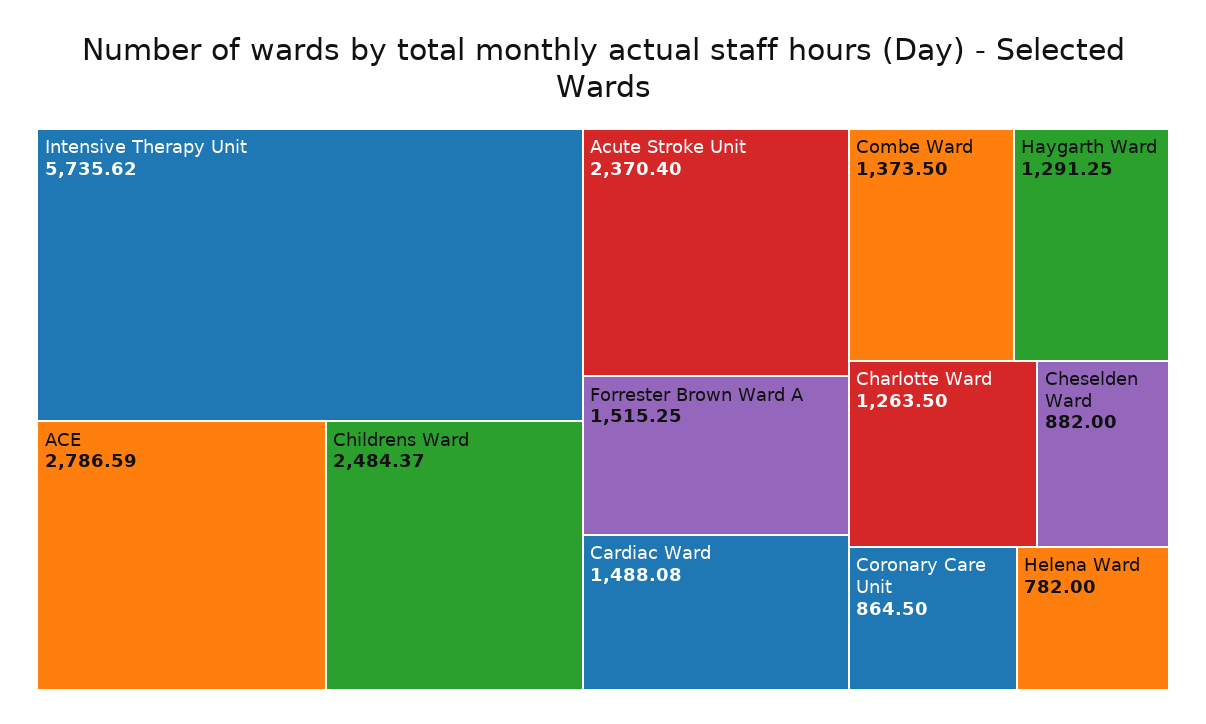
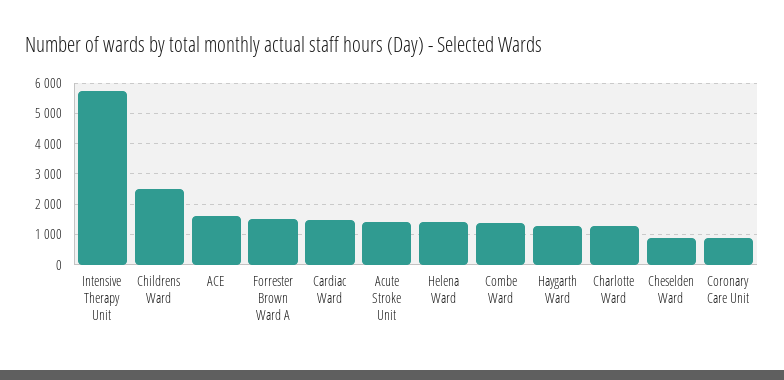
  {
    "Intensive Therapy Unit": 5735.62,
-   "ACE": 2786.59,
+   "ACE": 1600,
    "Childrens Ward": 2484.37,
-   "Acute Stroke Unit": 2370.4,
+   "Acute Stroke Unit": 1400,
    "Forrester Brown Ward A": 1515.25,
    "Cardiac Ward": 1488.08,
    "Combe Ward": 1373.5,
    "Haygarth Ward": 1291.25,
    "Charlotte Ward": 1263.5,
    "Cheselden Ward": 882,
    "Coronary Care Unit": 864.5,
-   "Helena Ward": 782
+   "Helena Ward": 1400
  }

